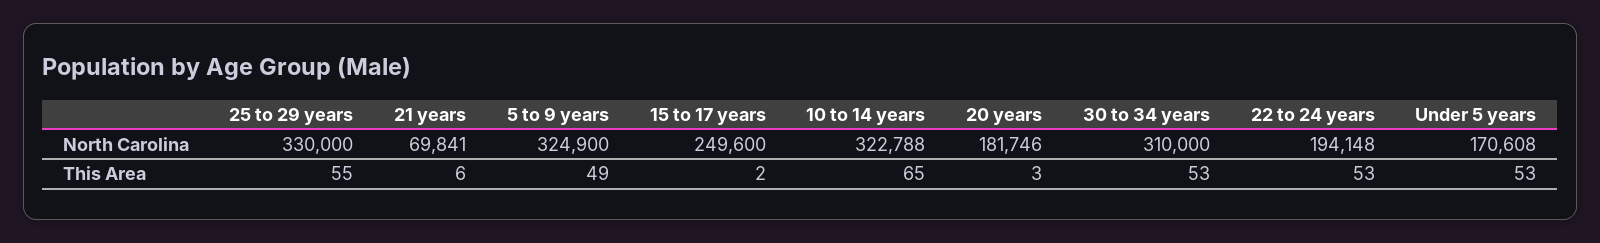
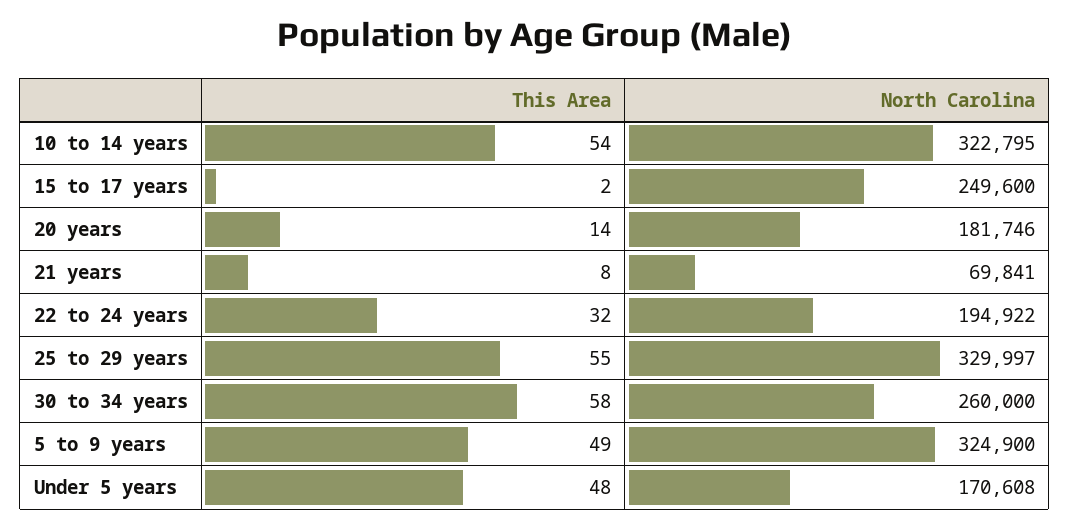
  {
    "25 to 29 years": {
-     "North Carolina": 330000,
+     "North Carolina": 329997,
      "This Area": 55
    },
    "21 years": {
      "North Carolina": 69841,
-     "This Area": 6
+     "This Area": 8
    },
    "5 to 9 years": {
      "North Carolina": 324900,
      "This Area": 49
    },
    "15 to 17 years": {
      "North Carolina": 249600,
      "This Area": 2
    },
    "10 to 14 years": {
-     "North Carolina": 322788,
+     "North Carolina": 322795,
-     "This Area": 65
+     "This Area": 54
    },
    "20 years": {
      "North Carolina": 181746,
-     "This Area": 3
+     "This Area": 14
    },
    "30 to 34 years": {
-     "North Carolina": 310000,
+     "North Carolina": 260000,
-     "This Area": 53
+     "This Area": 58
    },
    "22 to 24 years": {
-     "North Carolina": 194148,
+     "North Carolina": 194922,
-     "This Area": 53
+     "This Area": 32
    },
    "Under 5 years": {
      "North Carolina": 170608,
-     "This Area": 53
+     "This Area": 48
    }
  }

